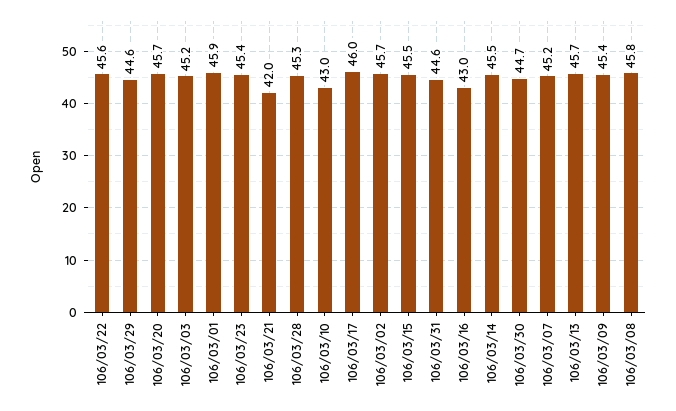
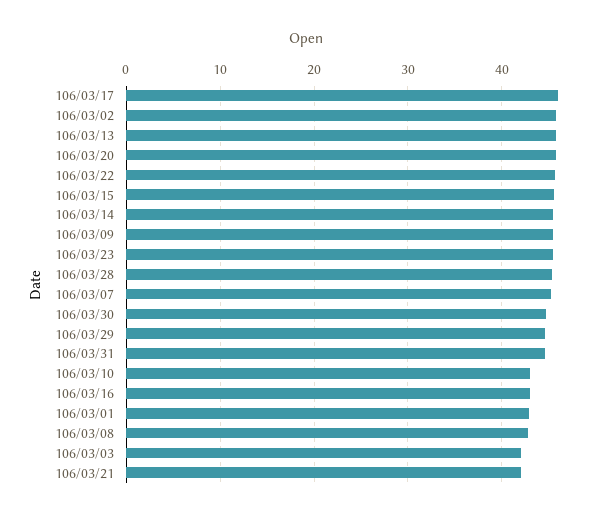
  {
    "106/03/22": 45.6,
    "106/03/29": 44.6,
    "106/03/20": 45.7,
-   "106/03/03": 45.2,
+   "106/03/03": 42,
-   "106/03/01": 45.9,
+   "106/03/01": 43,
    "106/03/23": 45.4,
    "106/03/21": 42,
    "106/03/28": 45.3,
    "106/03/10": 43,
    "106/03/17": 46,
    "106/03/02": 45.7,
    "106/03/15": 45.5,
    "106/03/31": 44.6,
    "106/03/16": 43,
    "106/03/14": 45.5,
    "106/03/30": 44.7,
    "106/03/07": 45.2,
    "106/03/13": 45.7,
    "106/03/09": 45.4,
-   "106/03/08": 45.8
+   "106/03/08": 43
  }

